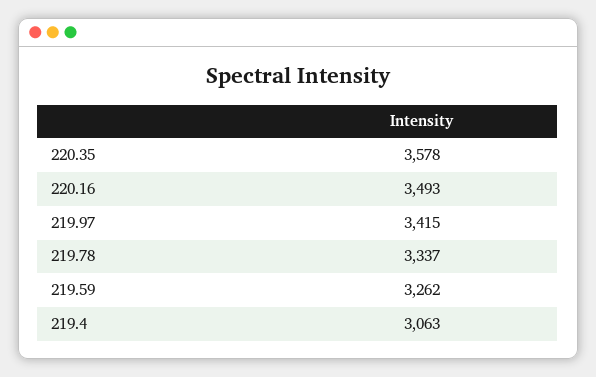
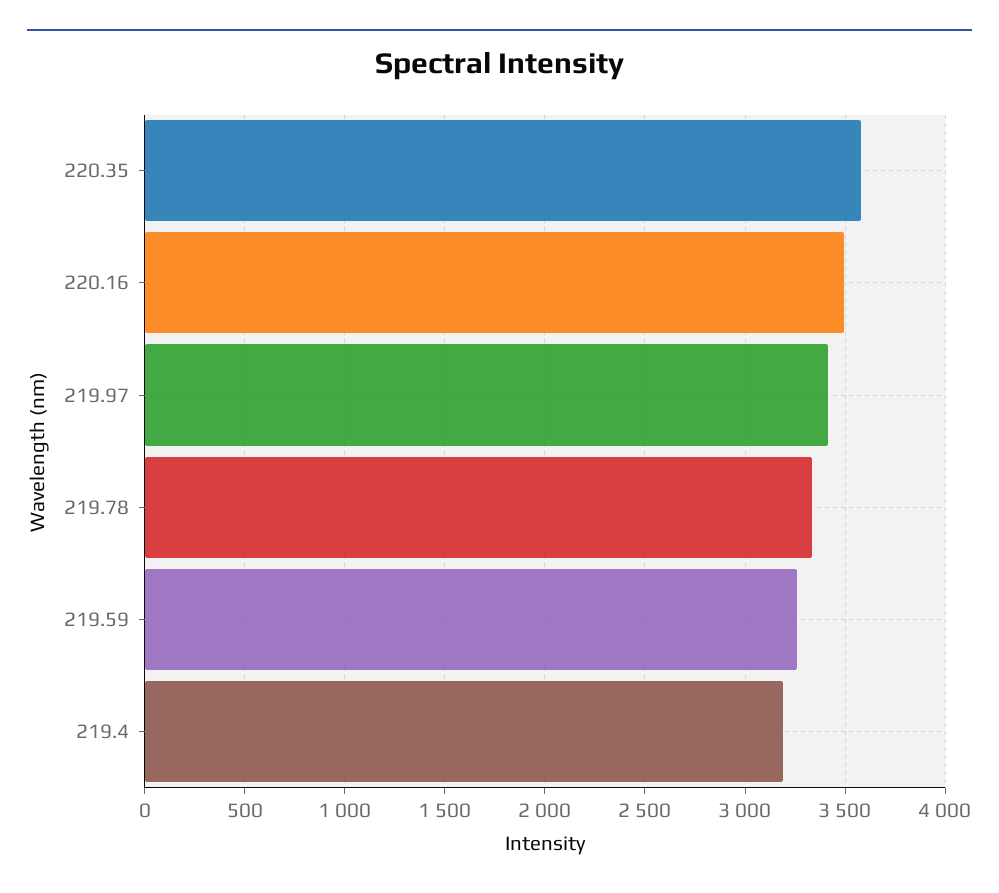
  {
    "220.35": 3578,
    "220.16": 3493,
    "219.97": 3415,
    "219.78": 3337,
    "219.59": 3262,
-   "219.4": 3063
+   "219.4": 3200
  }

